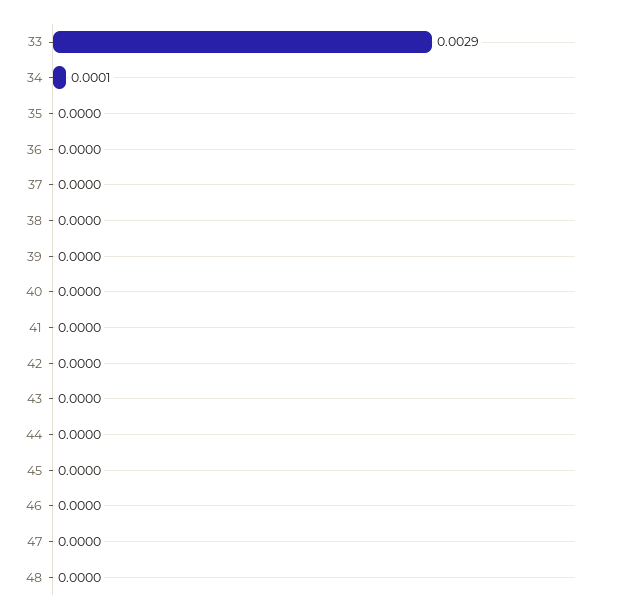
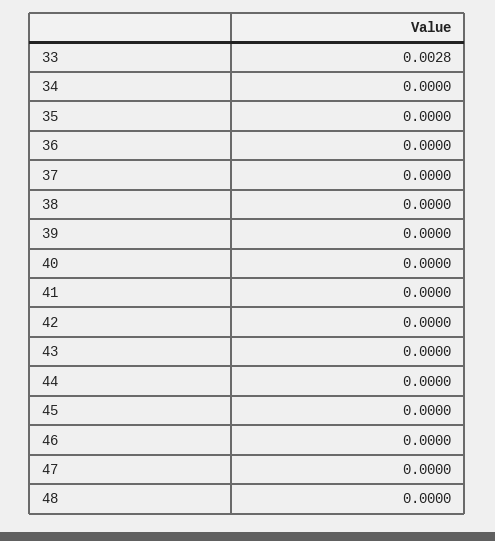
  {
-   "33": 0.0029,
+   "33": 0.0028,
-   "34": 0.0001,
+   "34": 0,
    "35": 0,
    "36": 0,
    "37": 0,
    "38": 0,
    "39": 0,
    "40": 0,
    "41": 0,
    "42": 0,
    "43": 0,
    "44": 0,
    "45": 0,
    "46": 0,
    "47": 0,
    "48": 0
  }

